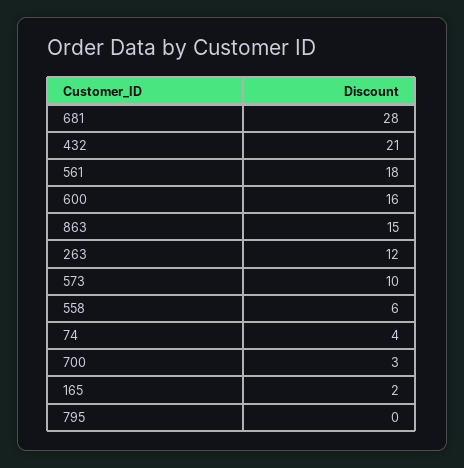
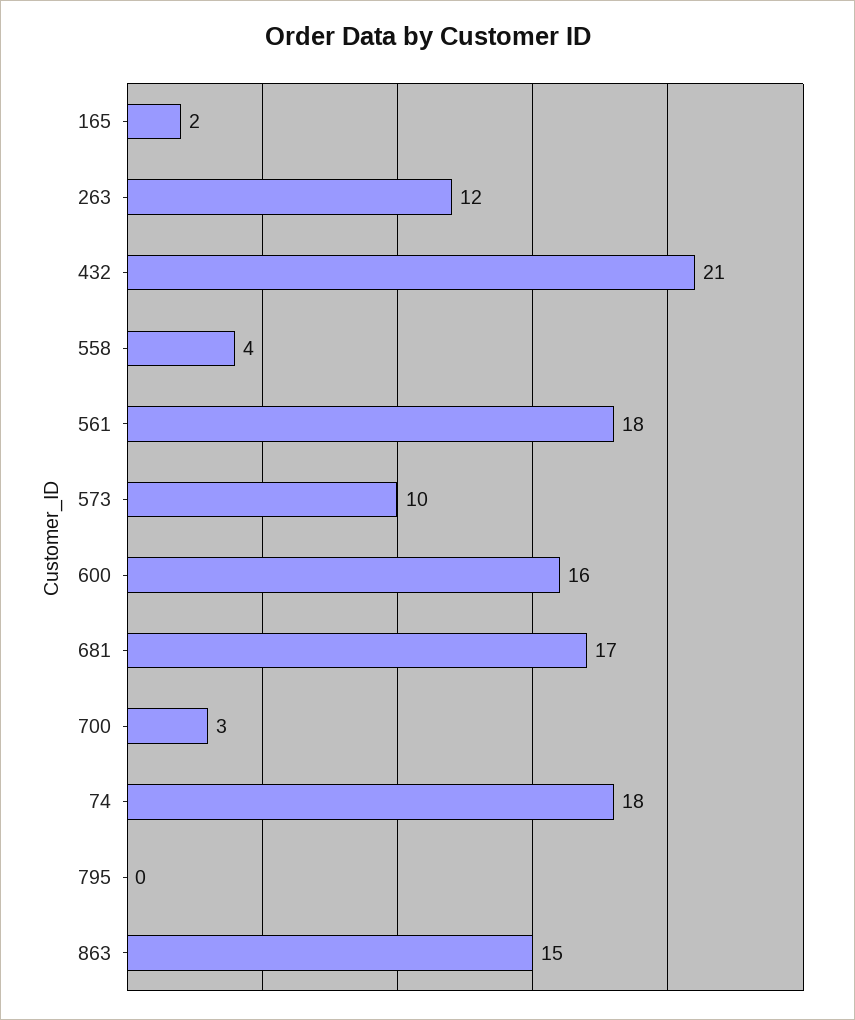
  {
-   "681": 28,
+   "681": 17,
    "432": 21,
    "561": 18,
    "600": 16,
    "863": 15,
    "263": 12,
    "573": 10,
-   "558": 6,
+   "558": 4,
-   "74": 4,
+   "74": 18,
    "700": 3,
    "165": 2,
    "795": 0
  }

